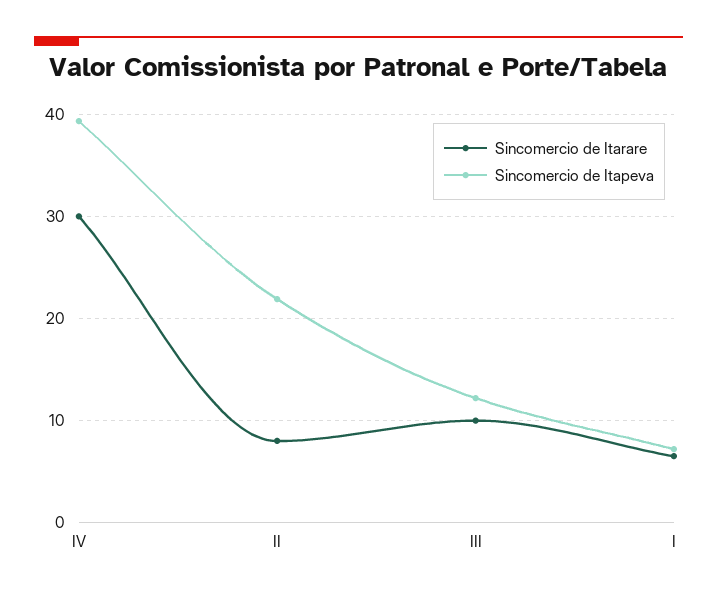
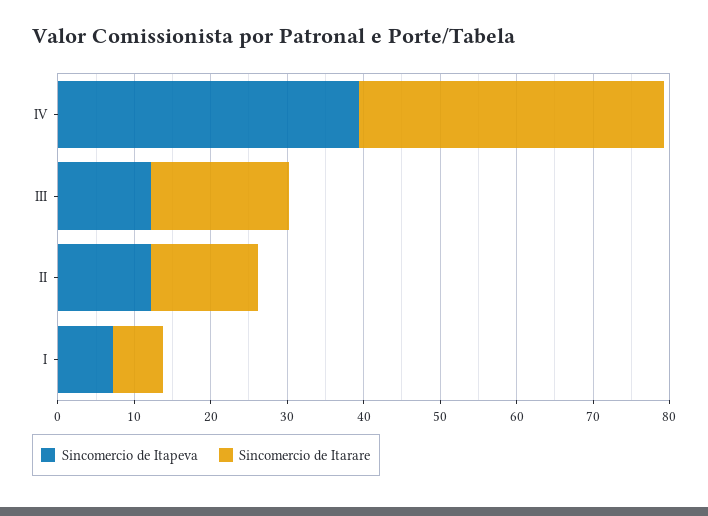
  {
    "Sincomercio de Itarare": {
-     "IV": 30,
+     "IV": 40,
-     "II": 8,
+     "II": 14,
-     "III": 10,
+     "III": 18,
      "I": 7
    },
    "Sincomercio de Itapeva": {
      "IV": 39,
-     "II": 22,
+     "II": 12,
      "III": 12,
      "I": 7
    }
  }

